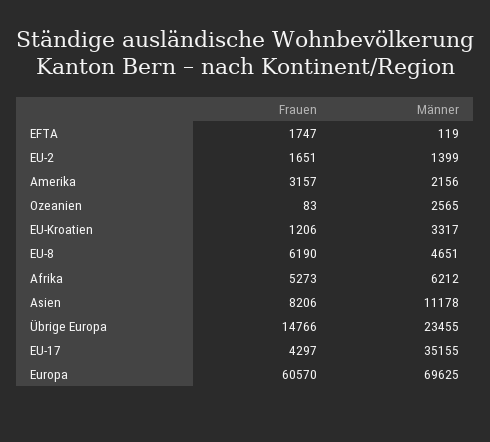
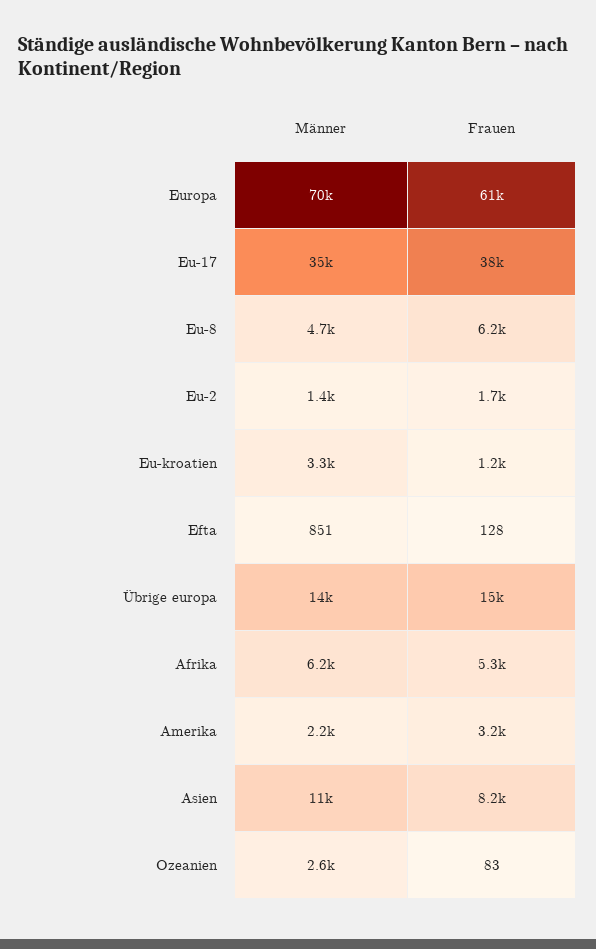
  {
    "Frauen": {
-     "EFTA": 1747,
+     "EFTA": 128,
      "EU-2": 1651,
      "Amerika": 3157,
      "Ozeanien": 83,
      "EU-Kroatien": 1206,
      "EU-8": 6190,
      "Afrika": 5273,
      "Asien": 8206,
      "Übrige Europa": 14766,
-     "EU-17": 4297,
+     "EU-17": 38000,
      "Europa": 60570
    },
    "Männer": {
-     "EFTA": 119,
+     "EFTA": 851,
      "EU-2": 1399,
      "Amerika": 2156,
      "Ozeanien": 2565,
      "EU-Kroatien": 3317,
      "EU-8": 4651,
      "Afrika": 6212,
      "Asien": 11178,
-     "Übrige Europa": 23455,
+     "Übrige Europa": 14000,
      "EU-17": 35155,
      "Europa": 69625
    }
  }

